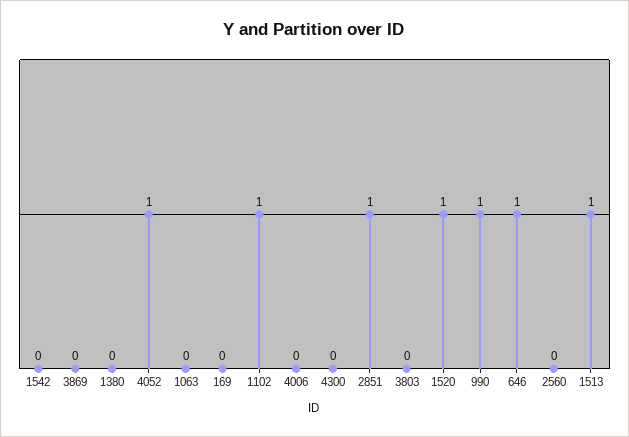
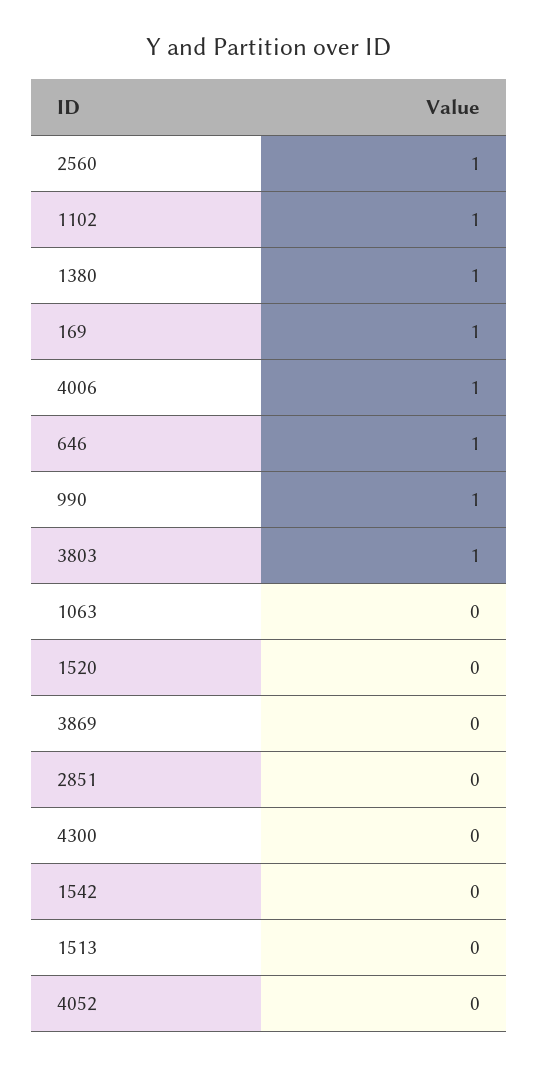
  {
    "1542": 0,
    "3869": 0,
-   "1380": 0,
+   "1380": 1,
-   "4052": 1,
+   "4052": 0,
    "1063": 0,
-   "169": 0,
+   "169": 1,
    "1102": 1,
-   "4006": 0,
+   "4006": 1,
    "4300": 0,
-   "2851": 1,
+   "2851": 0,
-   "3803": 0,
+   "3803": 1,
-   "1520": 1,
+   "1520": 0,
    "990": 1,
    "646": 1,
-   "2560": 0,
+   "2560": 1,
-   "1513": 1
+   "1513": 0
  }

